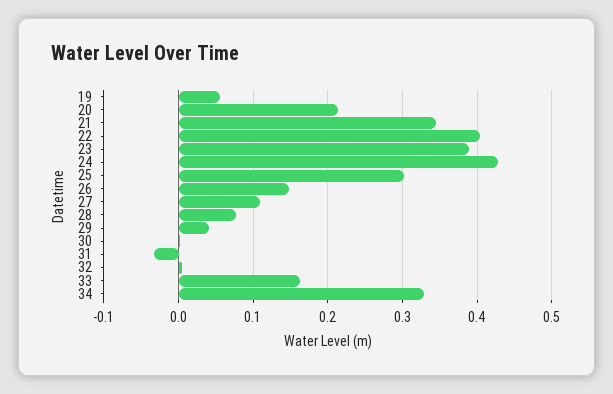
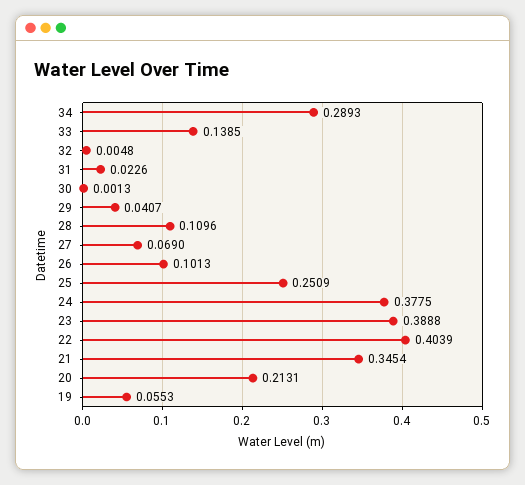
  {
    "19": 0.0553,
    "20": 0.2131,
    "21": 0.3454,
    "22": 0.4039,
    "23": 0.3888,
-   "24": 0.43,
+   "24": 0.3775,
-   "25": 0.3,
+   "25": 0.2509,
-   "26": 0.15,
+   "26": 0.1013,
-   "27": 0.11,
+   "27": 0.069,
-   "28": 0.08,
+   "28": 0.1096,
    "29": 0.0407,
    "30": 0.0013,
-   "31": -0.03,
+   "31": 0.0226,
    "32": 0.0048,
-   "33": 0.16,
+   "33": 0.1385,
-   "34": 0.33
+   "34": 0.2893
  }

